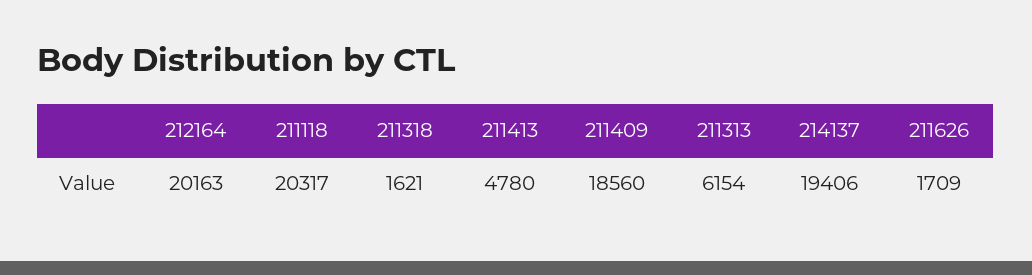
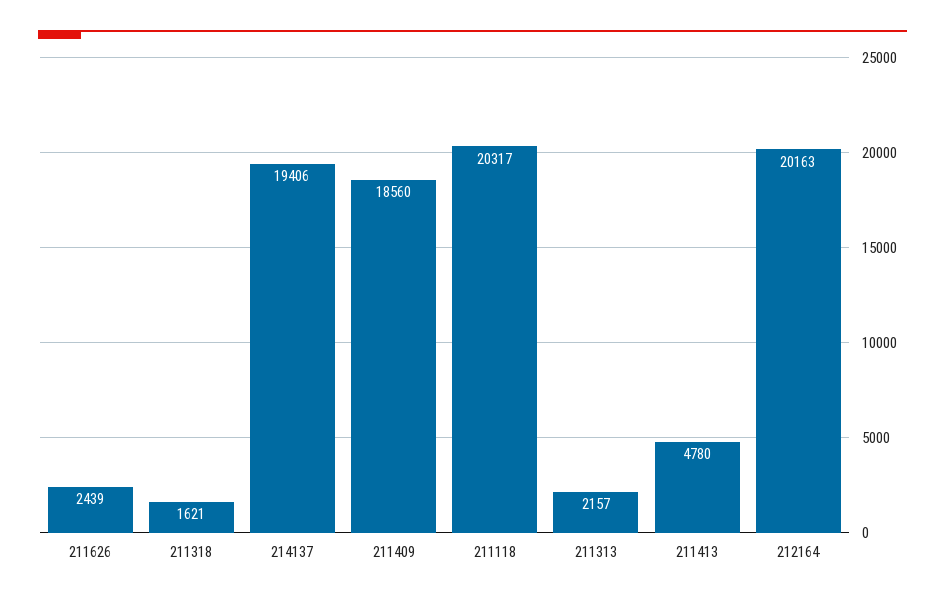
  {
    "212164": 20163,
    "211118": 20317,
    "211318": 1621,
    "211413": 4780,
    "211409": 18560,
-   "211313": 6154,
+   "211313": 2157,
    "214137": 19406,
-   "211626": 1709
+   "211626": 2439
  }

